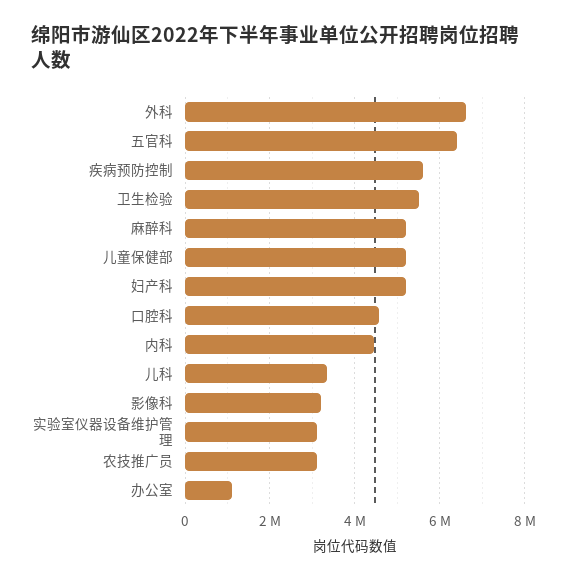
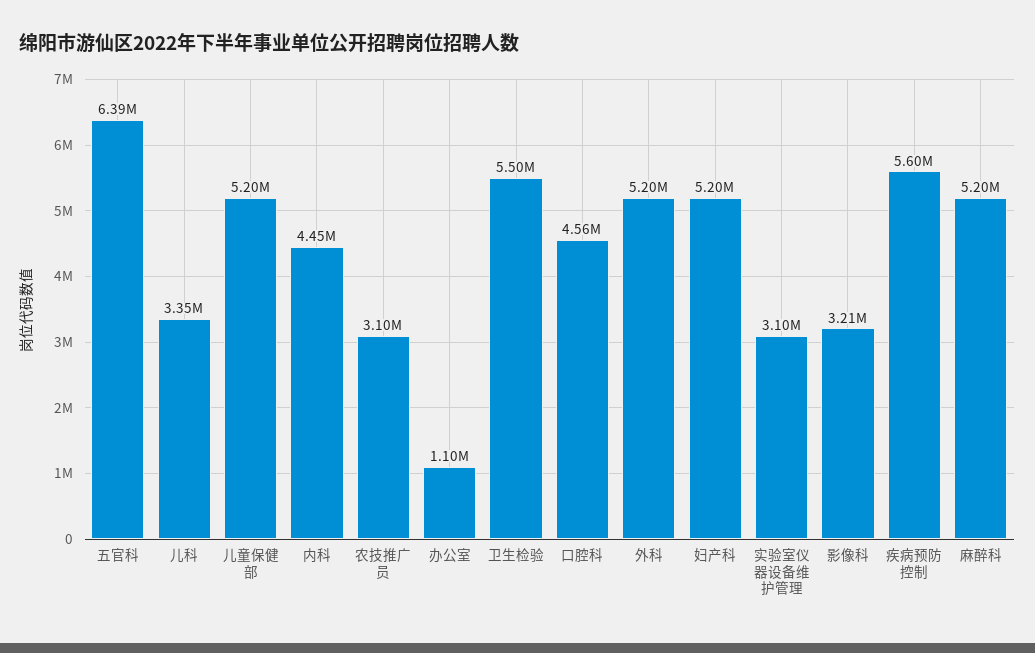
  {
-   "外科": 6600000,
+   "外科": 5200000,
    "五官科": 6390000,
    "疾病预防控制": 5600000,
    "卫生检验": 5500000,
    "麻醉科": 5200000,
    "儿童保健部": 5200000,
    "妇产科": 5200000,
    "口腔科": 4560000,
    "内科": 4450000,
    "儿科": 3350000,
    "影像科": 3210000,
    "实验室仪器设备维护管理": 3100000,
    "农技推广员": 3100000,
    "办公室": 1100000
  }

